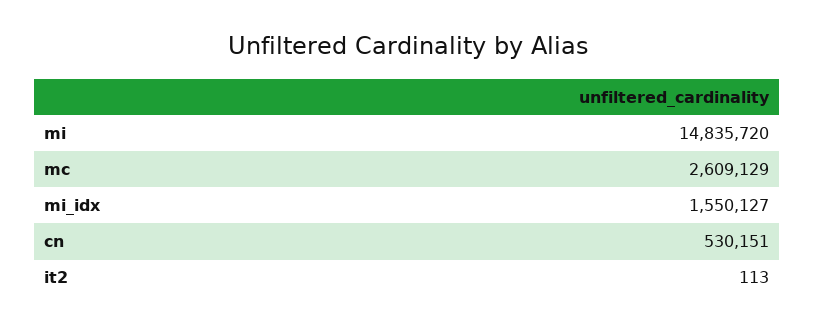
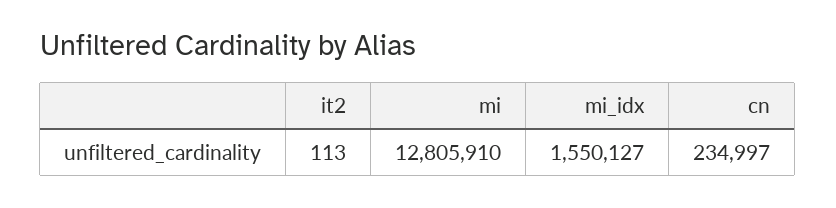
  {
-   "mi": 14835720,
+   "mi": 12805910,
-   "mc": 2609129,
    "mi_idx": 1550127,
-   "cn": 530151,
+   "cn": 234997,
    "it2": 113
  }

